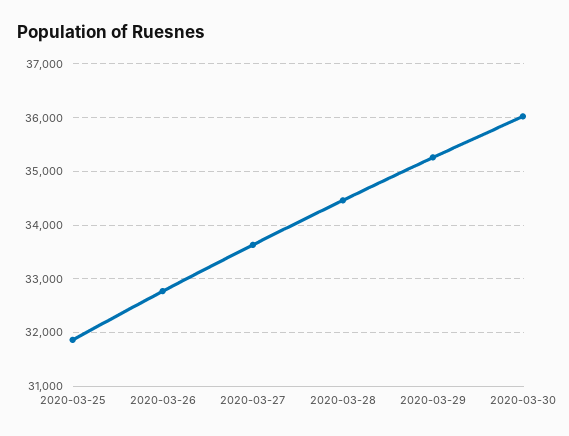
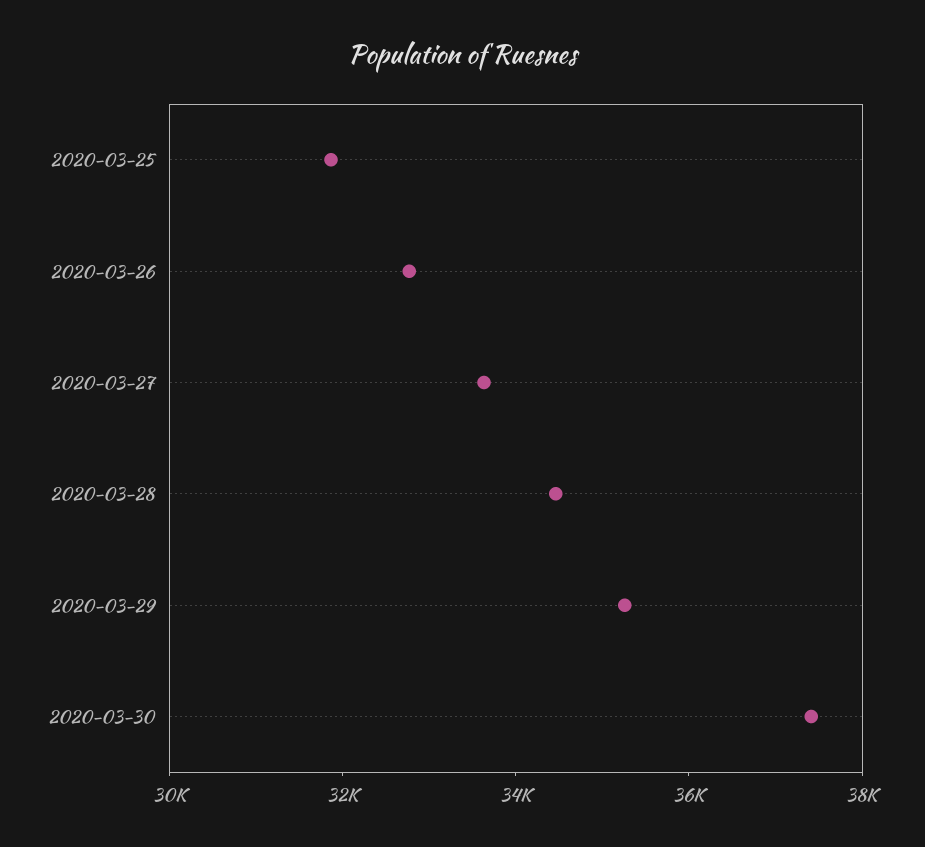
  {
    "2020-03-25": 31800,
    "2020-03-26": 32800,
    "2020-03-27": 33600,
    "2020-03-28": 34400,
    "2020-03-29": 35200,
-   "2020-03-30": 36000
+   "2020-03-30": 37500
  }

